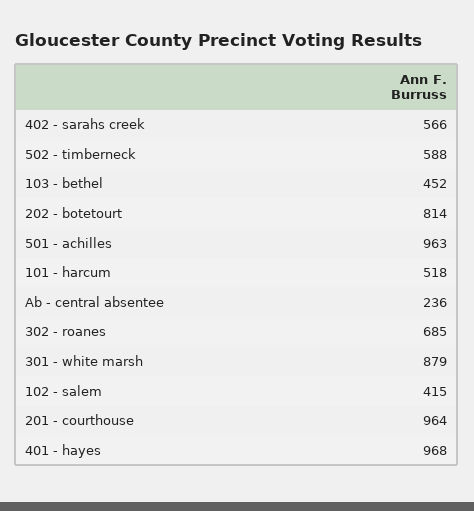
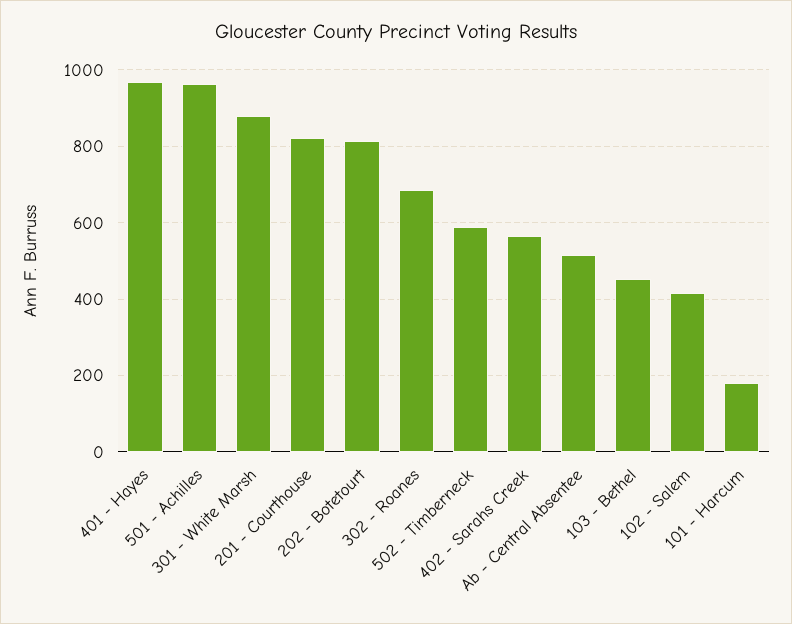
  {
    "402 - sarahs creek": 566,
    "502 - timberneck": 588,
    "103 - bethel": 452,
    "202 - botetourt": 814,
    "501 - achilles": 963,
-   "101 - harcum": 518,
+   "101 - harcum": 180,
-   "Ab - central absentee": 236,
+   "Ab - central absentee": 520,
    "302 - roanes": 685,
    "301 - white marsh": 879,
    "102 - salem": 415,
-   "201 - courthouse": 964,
+   "201 - courthouse": 820,
    "401 - hayes": 968
  }

